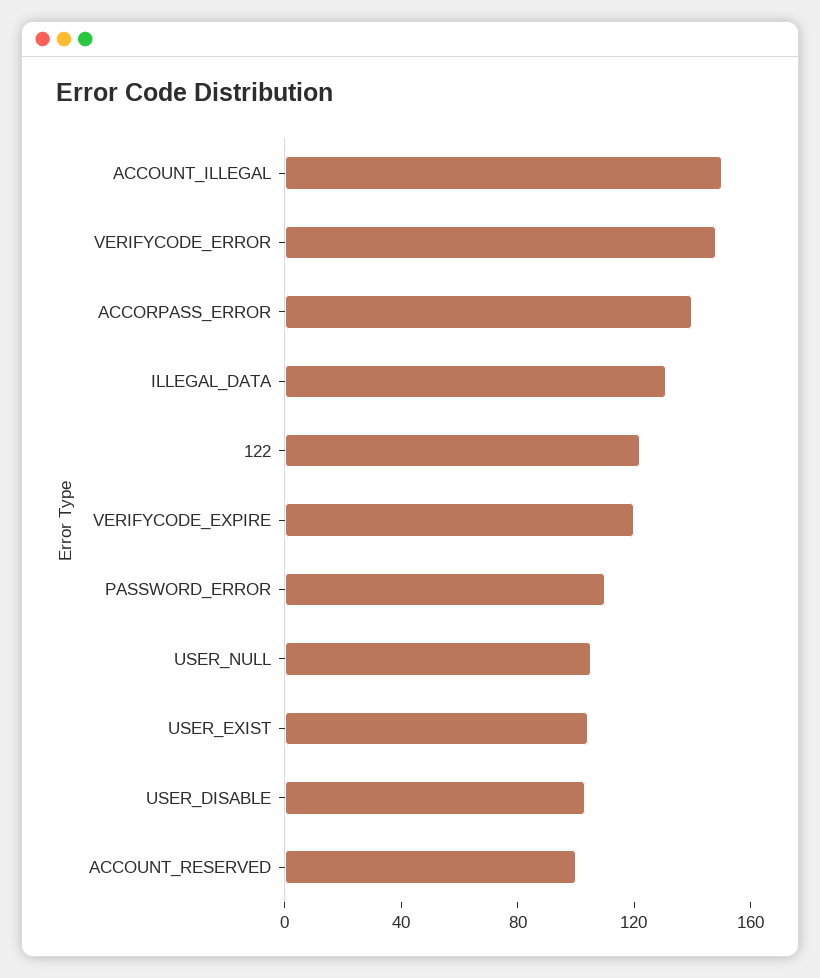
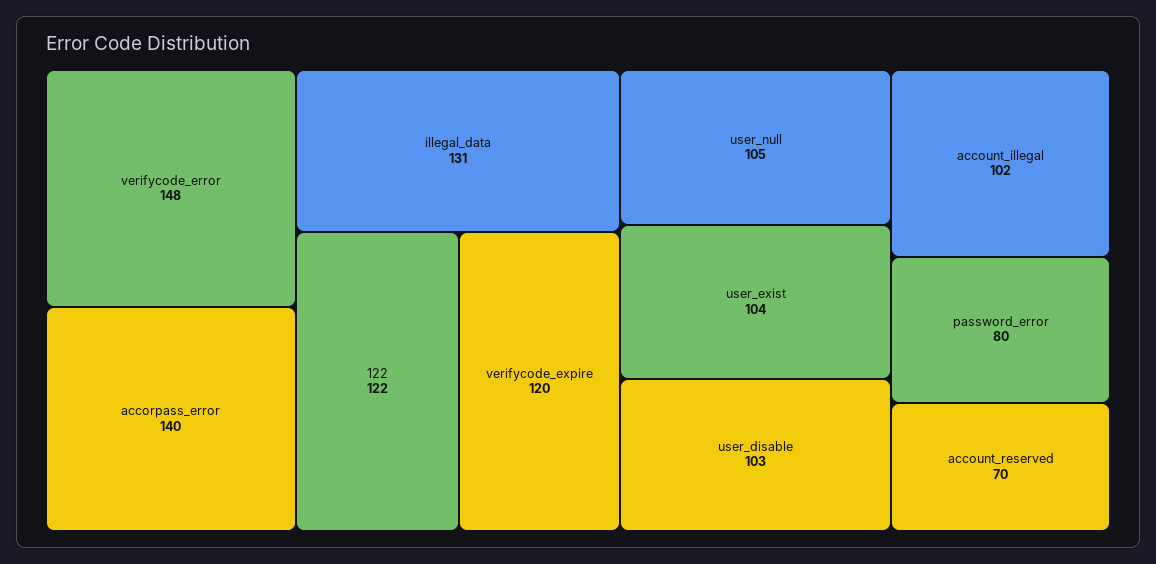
  {
-   "ACCOUNT_ILLEGAL": 150,
+   "ACCOUNT_ILLEGAL": 102,
    "VERIFYCODE_ERROR": 148,
    "ACCORPASS_ERROR": 140,
    "ILLEGAL_DATA": 131,
    "122": 122,
    "VERIFYCODE_EXPIRE": 120,
-   "PASSWORD_ERROR": 110,
+   "PASSWORD_ERROR": 80,
    "USER_NULL": 105,
    "USER_EXIST": 104,
    "USER_DISABLE": 103,
-   "ACCOUNT_RESERVED": 100
+   "ACCOUNT_RESERVED": 70
  }

